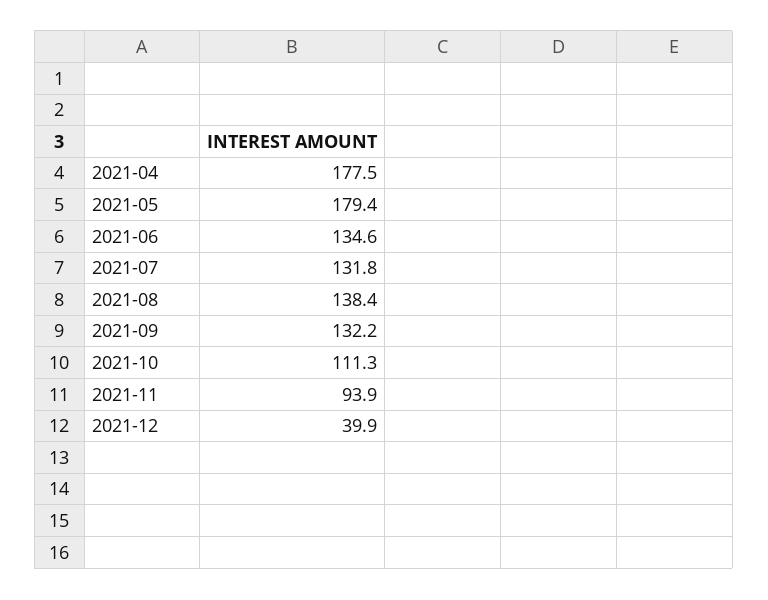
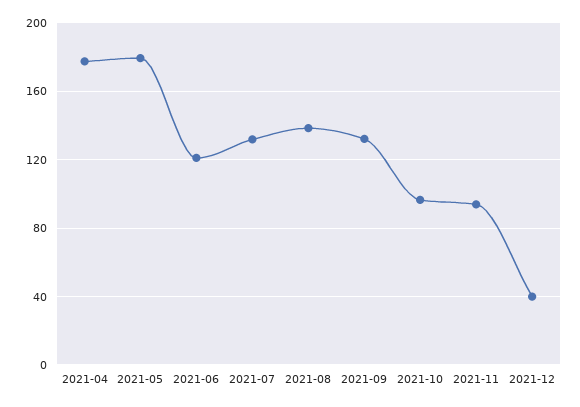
  {
    "2021-04": 177.5,
    "2021-05": 179.4,
-   "2021-06": 134.6,
+   "2021-06": 120,
    "2021-07": 131.8,
    "2021-08": 138.4,
    "2021-09": 132.2,
-   "2021-10": 111.3,
+   "2021-10": 95,
    "2021-11": 93.9,
    "2021-12": 39.9
  }

